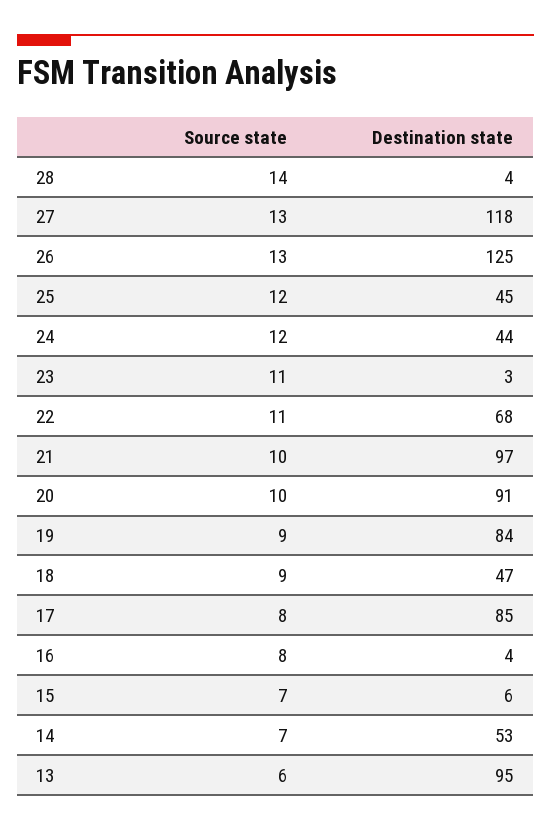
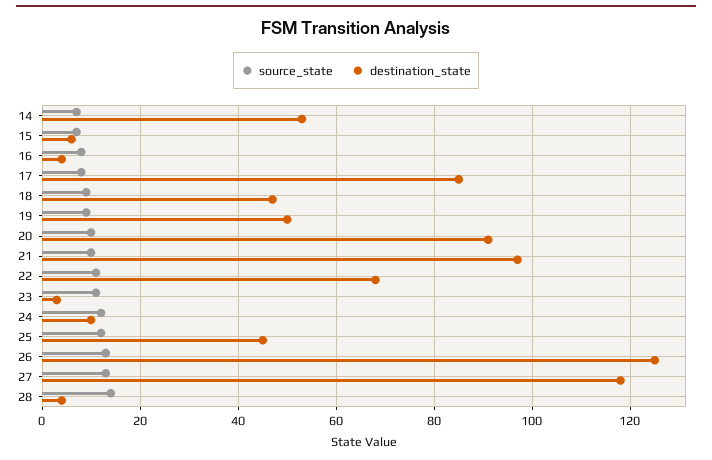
  {
    "Source state": {
      "28": 14,
      "27": 13,
      "26": 13,
      "25": 12,
      "24": 12,
      "23": 11,
      "22": 11,
      "21": 10,
      "20": 10,
      "19": 9,
      "18": 9,
      "17": 8,
      "16": 8,
      "15": 7,
-     "14": 7,
+     "14": 7
-     "13": 6
    },
    "Destination state": {
      "28": 4,
      "27": 118,
      "26": 125,
      "25": 45,
-     "24": 44,
+     "24": 10,
      "23": 3,
      "22": 68,
      "21": 97,
      "20": 91,
-     "19": 84,
+     "19": 50,
      "18": 47,
      "17": 85,
      "16": 4,
      "15": 6,
-     "14": 53,
+     "14": 53
-     "13": 95
    }
  }

